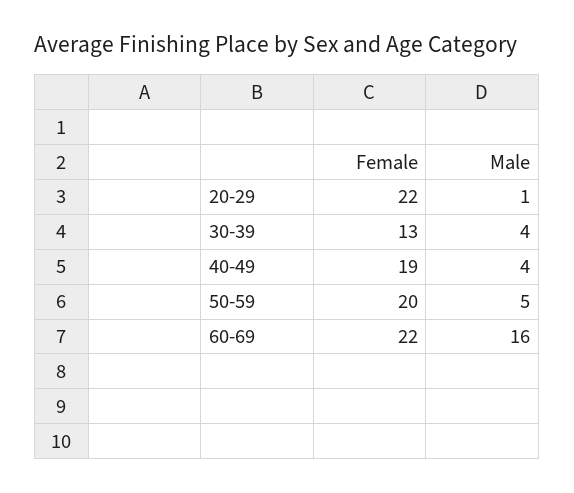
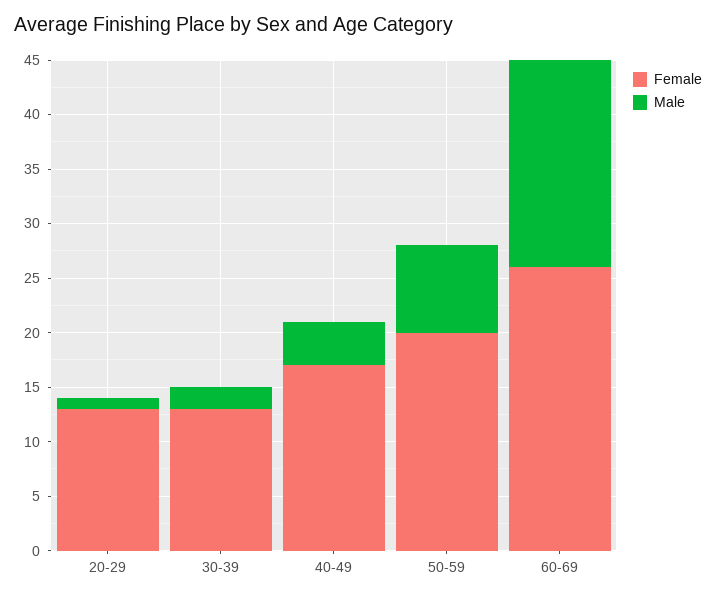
  {
    "Female": {
-     "20-29": 22,
+     "20-29": 13,
      "30-39": 13,
-     "40-49": 19,
+     "40-49": 17,
      "50-59": 20,
-     "60-69": 22
+     "60-69": 26
    },
    "Male": {
      "20-29": 1,
-     "30-39": 4,
+     "30-39": 2,
      "40-49": 4,
-     "50-59": 5,
+     "50-59": 8,
-     "60-69": 16
+     "60-69": 19
    }
  }

